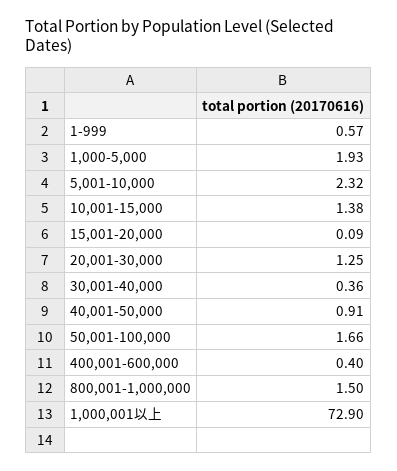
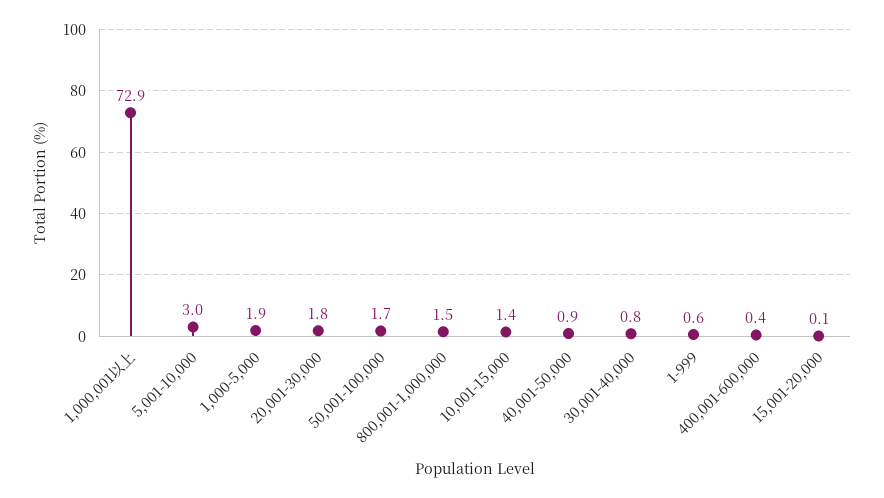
  {
    "1-999": 0.57,
    "1,000-5,000": 1.93,
-   "5,001-10,000": 2.32,
+   "5,001-10,000": 3,
    "10,001-15,000": 1.38,
    "15,001-20,000": 0.09,
-   "20,001-30,000": 1.25,
+   "20,001-30,000": 1.8,
-   "30,001-40,000": 0.36,
+   "30,001-40,000": 0.8,
    "40,001-50,000": 0.91,
    "50,001-100,000": 1.66,
    "400,001-600,000": 0.4,
    "800,001-1,000,000": 1.5,
    "1,000,001以上": 72.9
  }

